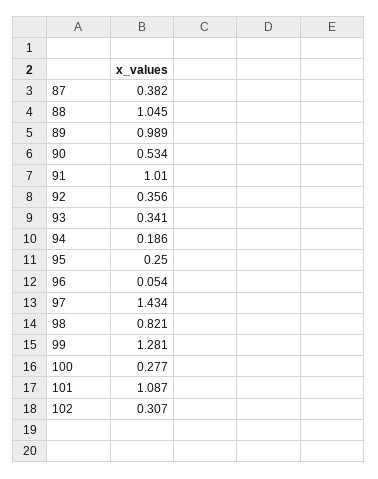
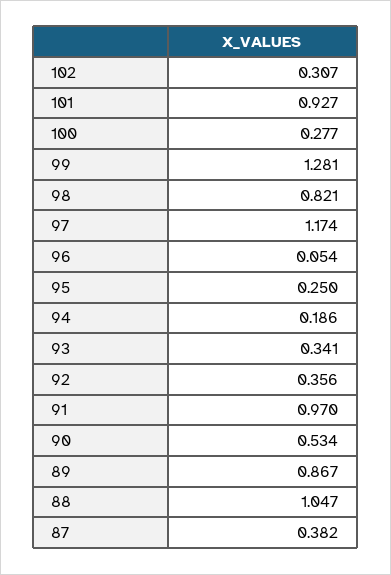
  {
    "87": 0.382,
-   "88": 1.045,
+   "88": 1.047,
-   "89": 0.989,
+   "89": 0.867,
    "90": 0.534,
-   "91": 1.01,
+   "91": 0.97,
    "92": 0.356,
    "93": 0.341,
    "94": 0.186,
    "95": 0.25,
    "96": 0.054,
-   "97": 1.434,
+   "97": 1.174,
    "98": 0.821,
    "99": 1.281,
    "100": 0.277,
-   "101": 1.087,
+   "101": 0.927,
    "102": 0.307
  }

